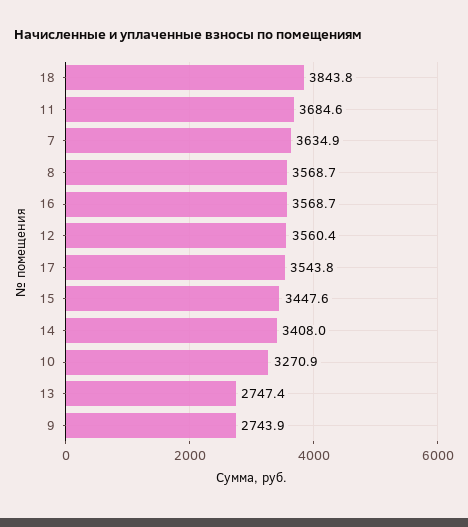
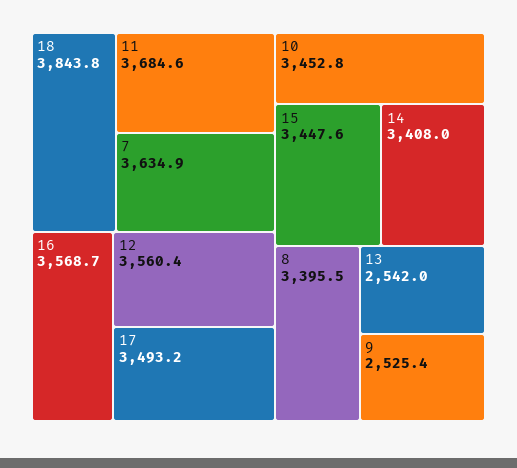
  {
    "18": 3843.8,
    "11": 3684.6,
    "7": 3634.9,
-   "8": 3568.7,
+   "8": 3395.5,
    "16": 3568.7,
    "12": 3560.4,
-   "17": 3543.8,
+   "17": 3493.2,
    "15": 3447.6,
    "14": 3408,
-   "10": 3270.9,
+   "10": 3452.8,
-   "13": 2747.4,
+   "13": 2542,
-   "9": 2743.9
+   "9": 2525.4
  }

